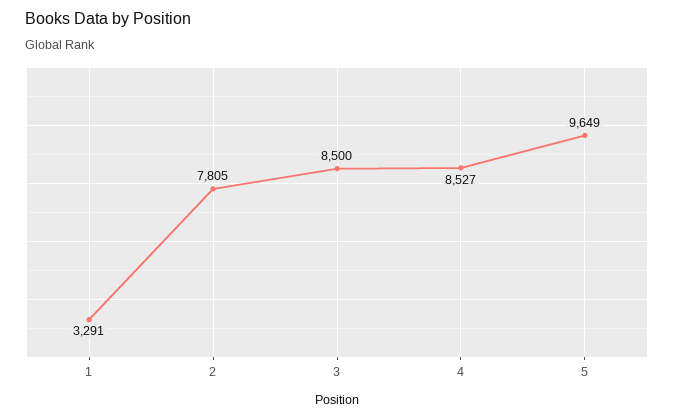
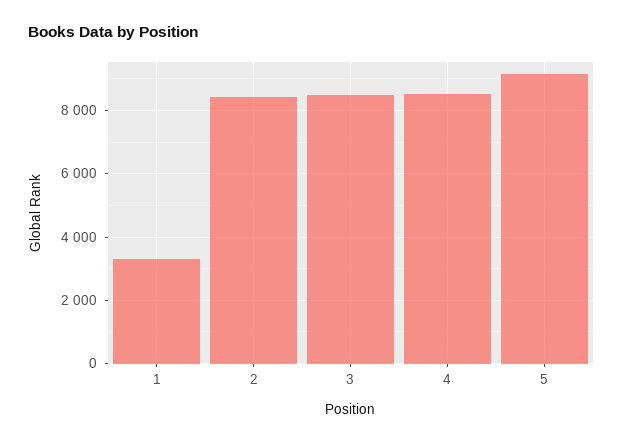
  {
    "1": 3291,
-   "2": 7805,
+   "2": 8400,
    "3": 8500,
    "4": 8527,
-   "5": 9649
+   "5": 9200
  }

